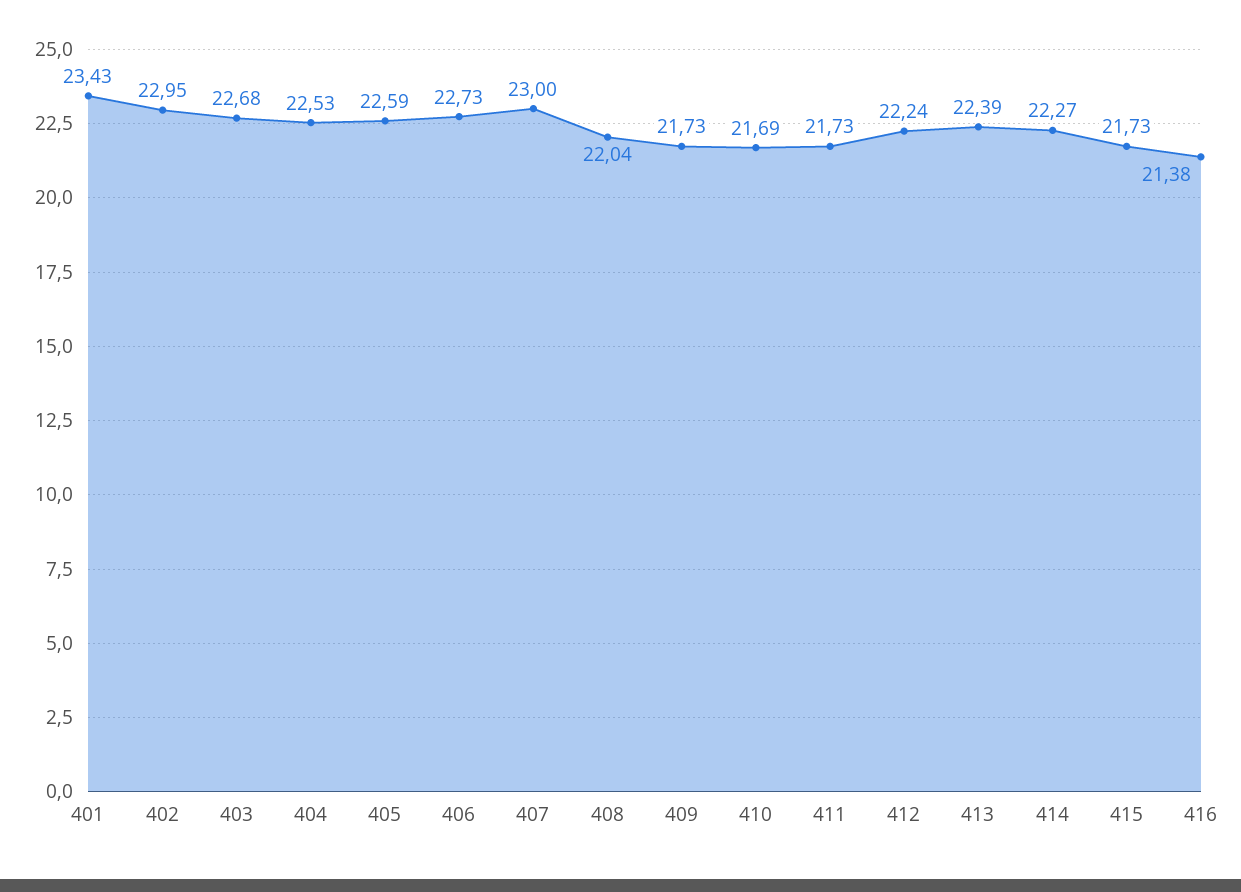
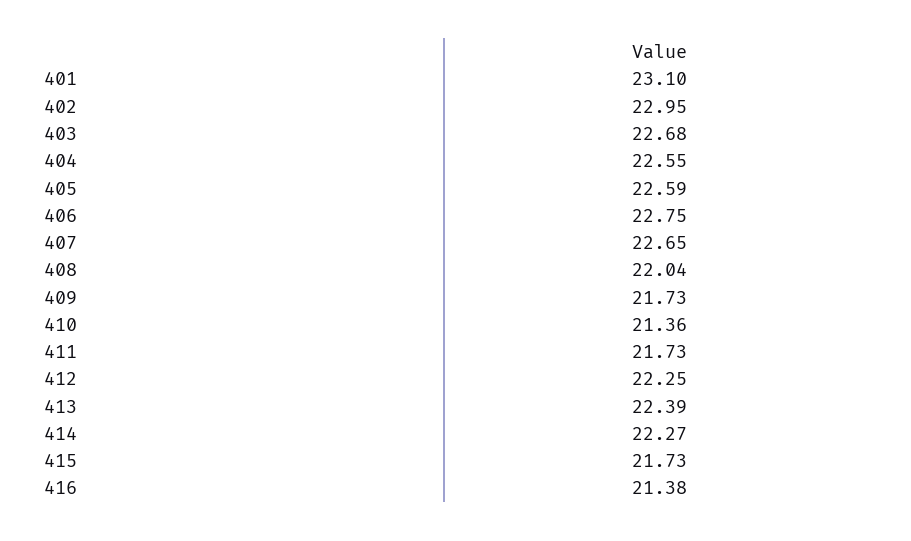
  {
-   "401": 23.43,
+   "401": 23.1,
    "402": 22.95,
    "403": 22.68,
-   "404": 22.53,
+   "404": 22.55,
    "405": 22.59,
-   "406": 22.73,
+   "406": 22.75,
-   "407": 23,
+   "407": 22.65,
    "408": 22.04,
    "409": 21.73,
-   "410": 21.69,
+   "410": 21.36,
    "411": 21.73,
-   "412": 22.24,
+   "412": 22.25,
    "413": 22.39,
    "414": 22.27,
    "415": 21.73,
    "416": 21.38
  }

